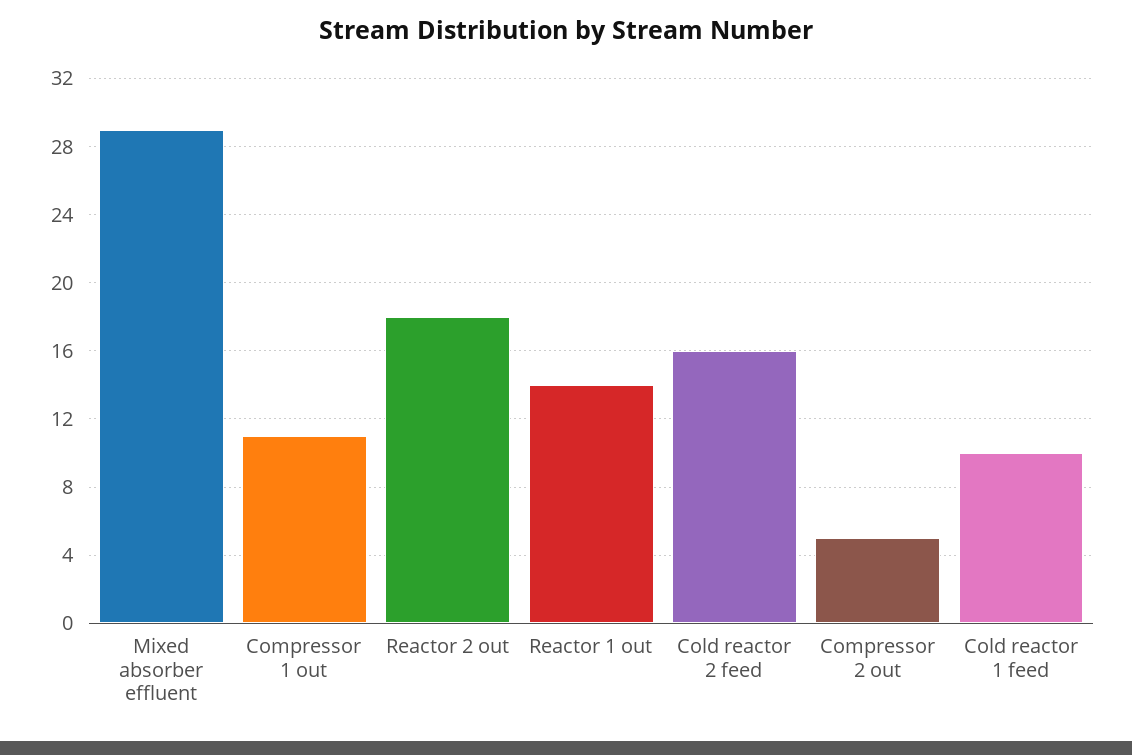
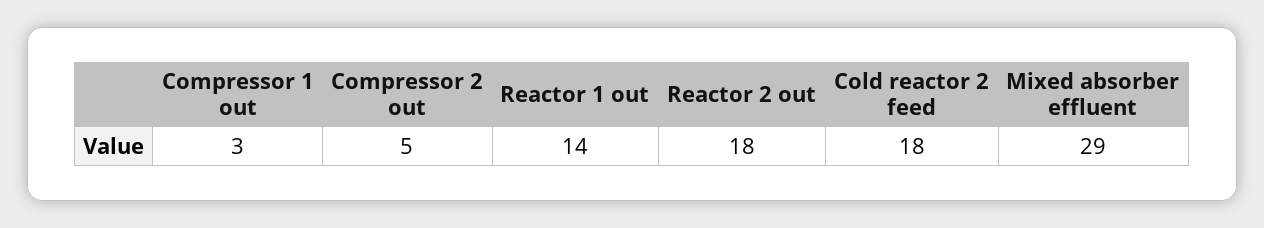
  {
    "Mixed absorber effluent": 29,
-   "Compressor 1 out": 11,
+   "Compressor 1 out": 3,
    "Reactor 2 out": 18,
    "Reactor 1 out": 14,
-   "Cold reactor 2 feed": 16,
+   "Cold reactor 2 feed": 18,
-   "Compressor 2 out": 5,
+   "Compressor 2 out": 5
-   "Cold reactor 1 feed": 10
  }

